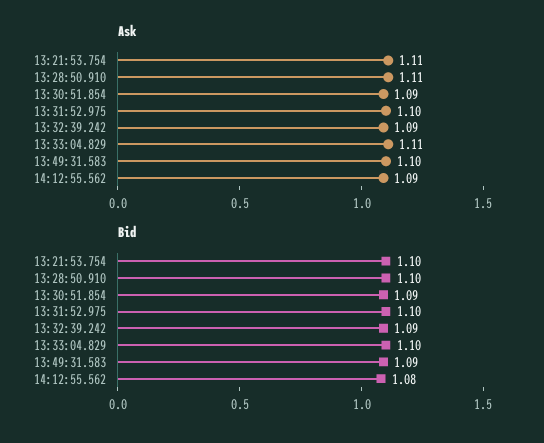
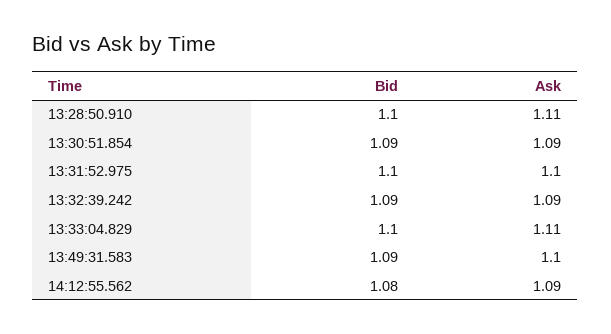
  {
    "Ask": {
-     "13:21:53.754": 1.11,
      "13:28:50.910": 1.11,
      "13:30:51.854": 1.09,
      "13:31:52.975": 1.1,
      "13:32:39.242": 1.09,
      "13:33:04.829": 1.11,
      "13:49:31.583": 1.1,
      "14:12:55.562": 1.09
    },
    "Bid": {
-     "13:21:53.754": 1.1,
      "13:28:50.910": 1.1,
      "13:30:51.854": 1.09,
      "13:31:52.975": 1.1,
      "13:32:39.242": 1.09,
      "13:33:04.829": 1.1,
      "13:49:31.583": 1.09,
      "14:12:55.562": 1.08
    }
  }

